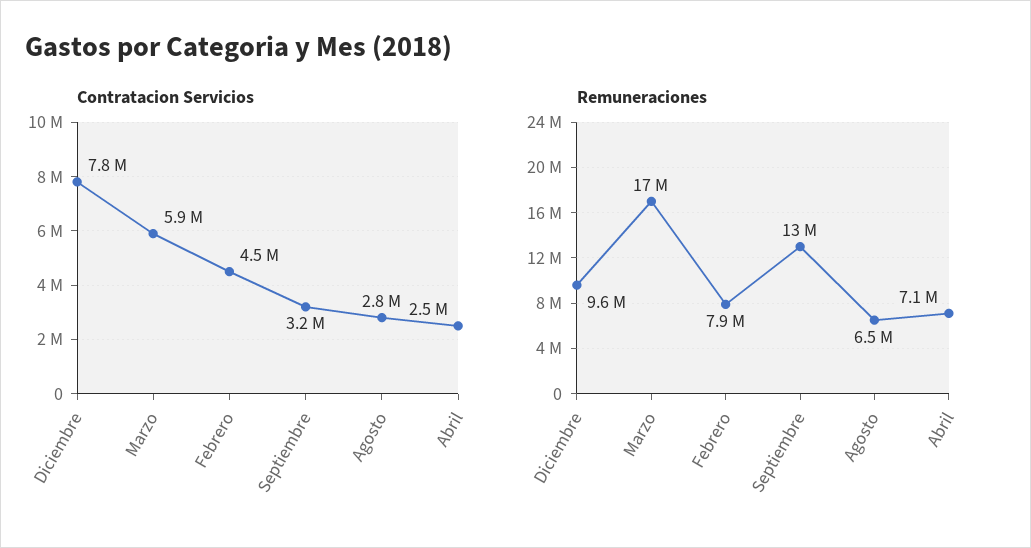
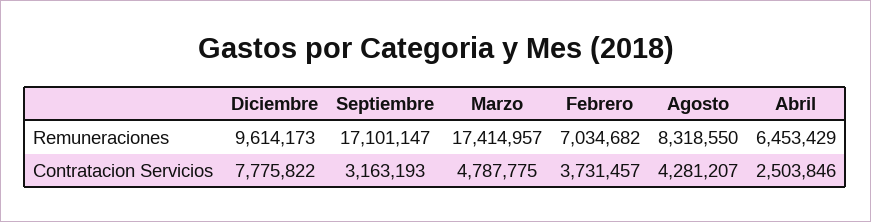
  {
    "Contratacion Servicios": {
      "Diciembre": 7775822,
-     "Marzo": 5900000,
+     "Marzo": 4787775,
-     "Febrero": 4500000,
+     "Febrero": 3731457,
      "Septiembre": 3163193,
-     "Agosto": 2800000,
+     "Agosto": 4281207,
      "Abril": 2503846
    },
    "Remuneraciones": {
      "Diciembre": 9614173,
      "Marzo": 17414957,
-     "Febrero": 7900000,
+     "Febrero": 7034682,
-     "Septiembre": 13000000,
+     "Septiembre": 17101147,
-     "Agosto": 6500000,
+     "Agosto": 8318550,
-     "Abril": 7100000
+     "Abril": 6453429
    }
  }

